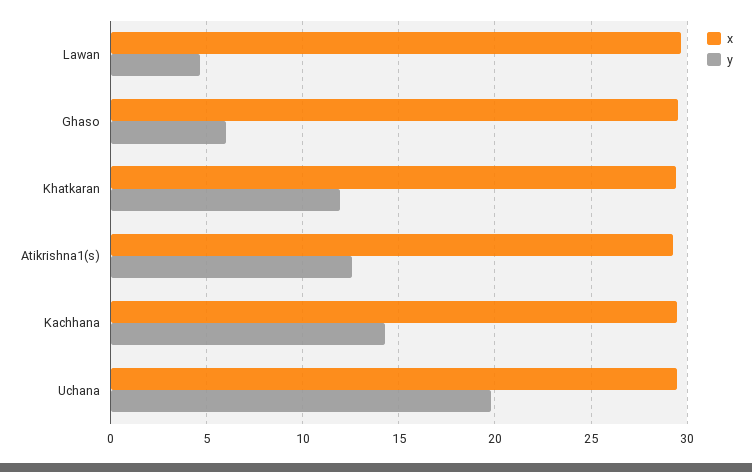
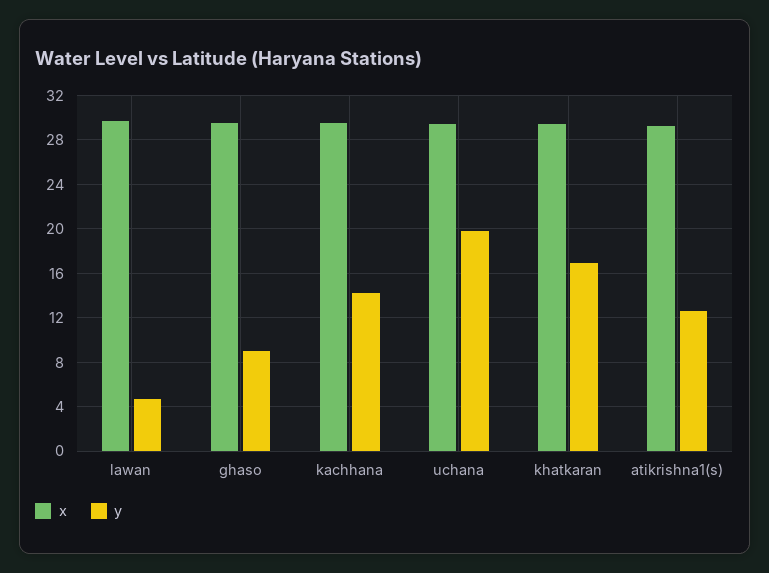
  {
    "x": {
      "Lawan": 29.5,
      "Ghaso": 29.5,
      "Khatkaran": 29.5,
      "Atikrishna1(s)": 29.5,
      "Kachhana": 29.5,
      "Uchana": 29.5
    },
    "y": {
      "Lawan": 4.5,
-     "Ghaso": 6,
+     "Ghaso": 9,
-     "Khatkaran": 12,
+     "Khatkaran": 17,
      "Atikrishna1(s)": 12.5,
      "Kachhana": 14.5,
      "Uchana": 20
    }
  }

